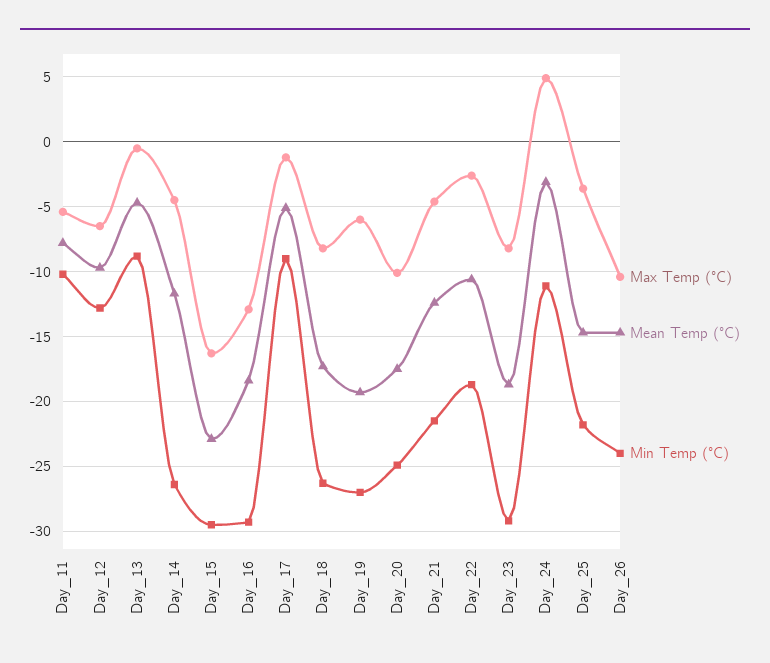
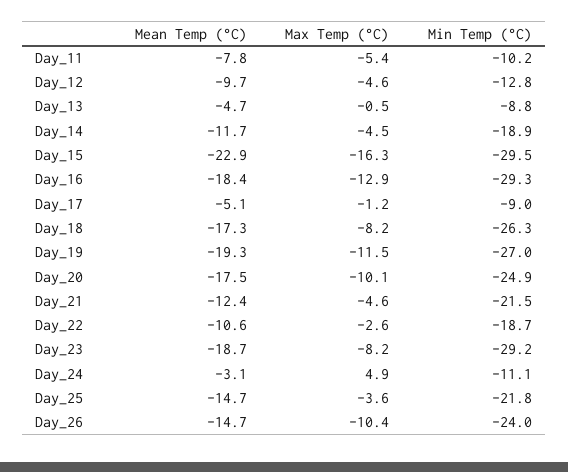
  {
    "Max Temp (°C)": {
      "Day_11": -5.4,
-     "Day_12": -6.5,
+     "Day_12": -4.6,
      "Day_13": -0.5,
      "Day_14": -4.5,
      "Day_15": -16.3,
      "Day_16": -12.9,
      "Day_17": -1.2,
      "Day_18": -8.2,
-     "Day_19": -6,
+     "Day_19": -11.5,
      "Day_20": -10.1,
      "Day_21": -4.6,
      "Day_22": -2.6,
      "Day_23": -8.2,
      "Day_24": 4.9,
      "Day_25": -3.6,
      "Day_26": -10.4
    },
    "Mean Temp (°C)": {
      "Day_11": -7.8,
      "Day_12": -9.7,
      "Day_13": -4.7,
      "Day_14": -11.7,
      "Day_15": -22.9,
      "Day_16": -18.4,
      "Day_17": -5.1,
      "Day_18": -17.3,
      "Day_19": -19.3,
      "Day_20": -17.5,
      "Day_21": -12.4,
      "Day_22": -10.6,
      "Day_23": -18.7,
      "Day_24": -3.1,
      "Day_25": -14.7,
      "Day_26": -14.7
    },
    "Min Temp (°C)": {
      "Day_11": -10.2,
      "Day_12": -12.8,
      "Day_13": -8.8,
-     "Day_14": -26.5,
+     "Day_14": -18.9,
      "Day_15": -29.5,
      "Day_16": -29.3,
      "Day_17": -9,
      "Day_18": -26.3,
      "Day_19": -27,
      "Day_20": -24.9,
      "Day_21": -21.5,
      "Day_22": -18.7,
      "Day_23": -29.2,
      "Day_24": -11.1,
      "Day_25": -21.8,
      "Day_26": -24
    }
  }

